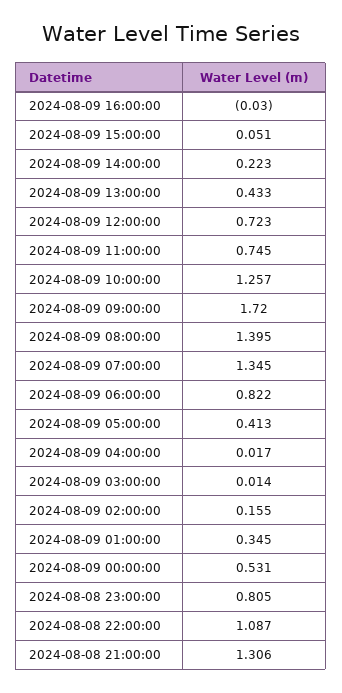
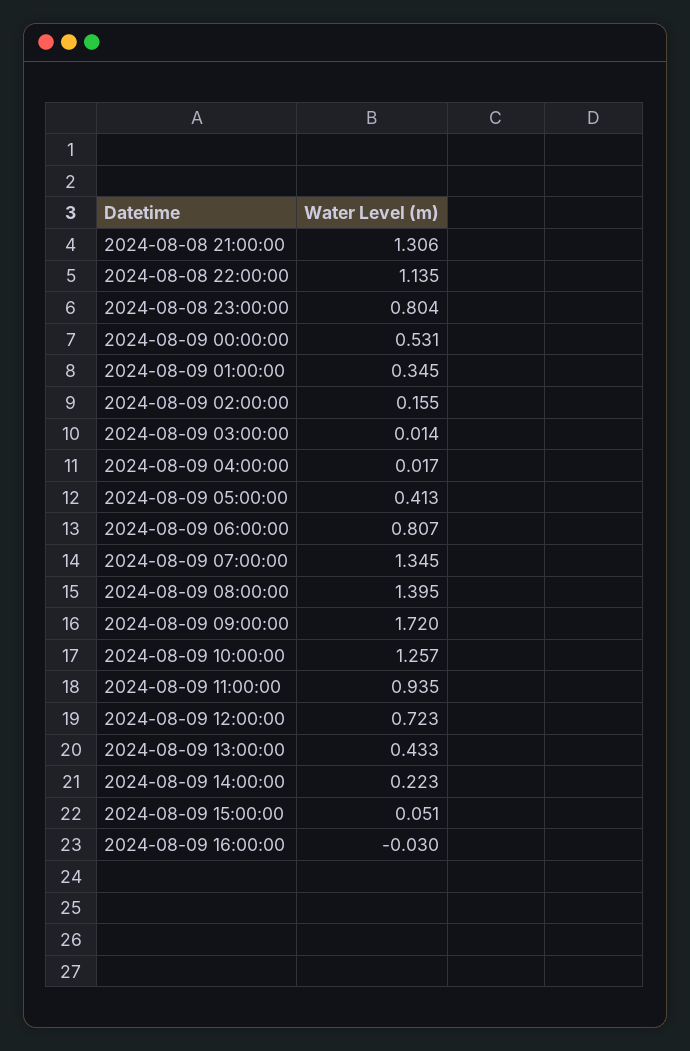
  {
    "2024-08-09 16:00:00": -0.03,
    "2024-08-09 15:00:00": 0.051,
    "2024-08-09 14:00:00": 0.223,
    "2024-08-09 13:00:00": 0.433,
    "2024-08-09 12:00:00": 0.723,
-   "2024-08-09 11:00:00": 0.745,
+   "2024-08-09 11:00:00": 0.935,
    "2024-08-09 10:00:00": 1.257,
    "2024-08-09 09:00:00": 1.72,
    "2024-08-09 08:00:00": 1.395,
    "2024-08-09 07:00:00": 1.345,
-   "2024-08-09 06:00:00": 0.822,
+   "2024-08-09 06:00:00": 0.807,
    "2024-08-09 05:00:00": 0.413,
    "2024-08-09 04:00:00": 0.017,
    "2024-08-09 03:00:00": 0.014,
    "2024-08-09 02:00:00": 0.155,
    "2024-08-09 01:00:00": 0.345,
    "2024-08-09 00:00:00": 0.531,
-   "2024-08-08 23:00:00": 0.805,
+   "2024-08-08 23:00:00": 0.804,
-   "2024-08-08 22:00:00": 1.087,
+   "2024-08-08 22:00:00": 1.135,
    "2024-08-08 21:00:00": 1.306
  }

